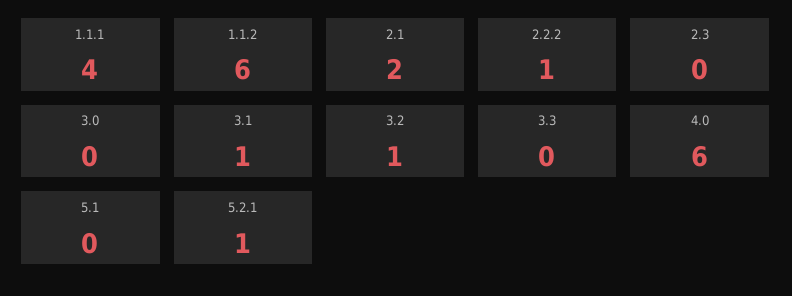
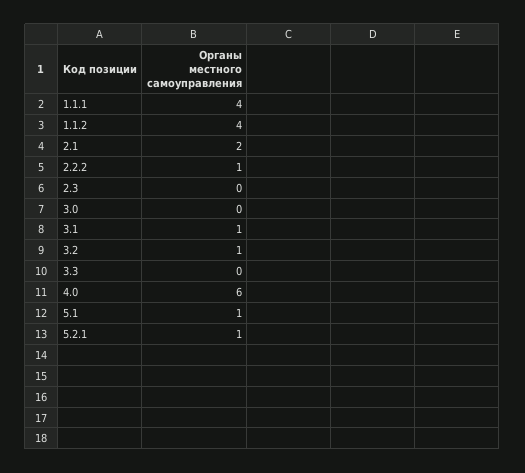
  {
    "1.1.1": 4,
-   "1.1.2": 6,
+   "1.1.2": 4,
    "2.1": 2,
    "2.2.2": 1,
    "2.3": 0,
    "3.0": 0,
    "3.1": 1,
    "3.2": 1,
    "3.3": 0,
    "4.0": 6,
-   "5.1": 0,
+   "5.1": 1,
    "5.2.1": 1
  }

